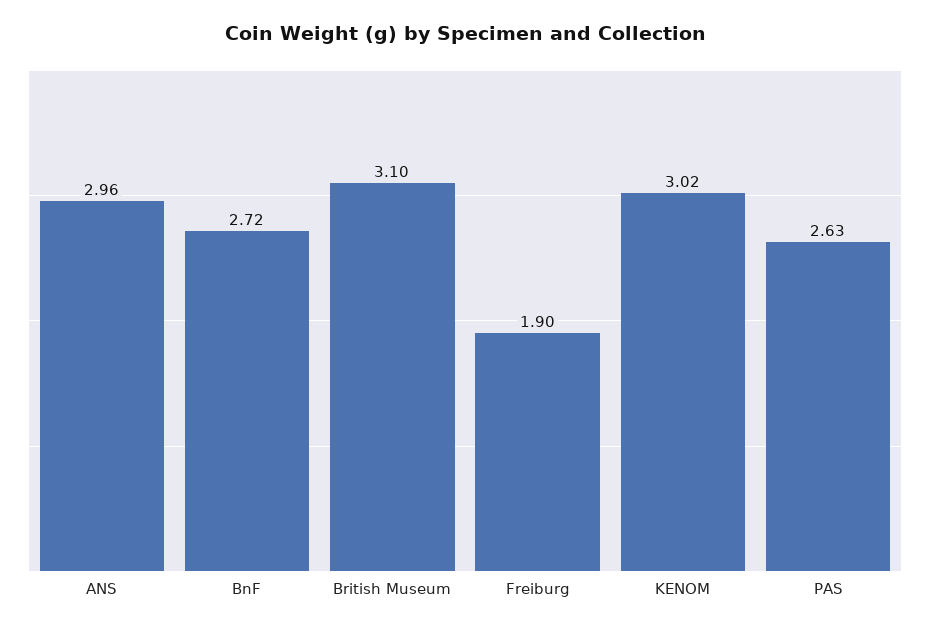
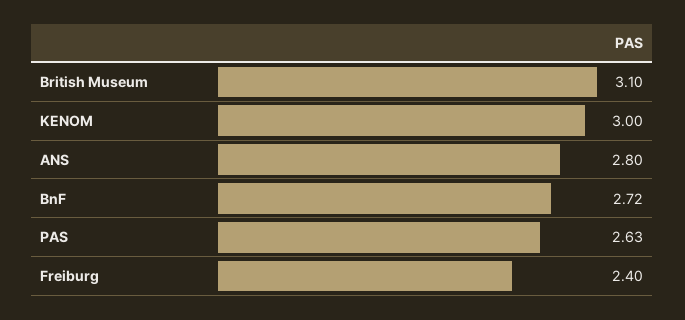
  {
-   "ANS": 2.96,
+   "ANS": 2.8,
    "BnF": 2.72,
    "British Museum": 3.1,
-   "Freiburg": 1.9,
+   "Freiburg": 2.4,
-   "KENOM": 3.02,
+   "KENOM": 3,
    "PAS": 2.63
  }

